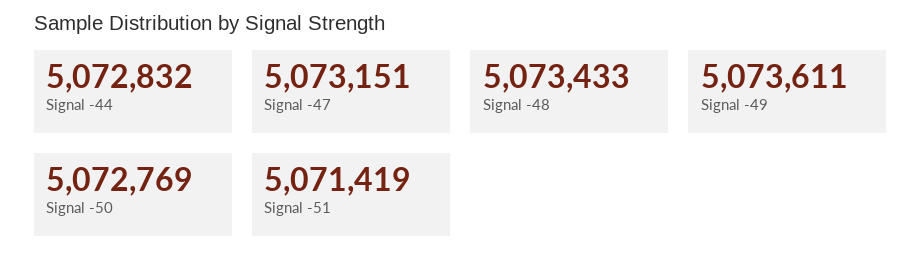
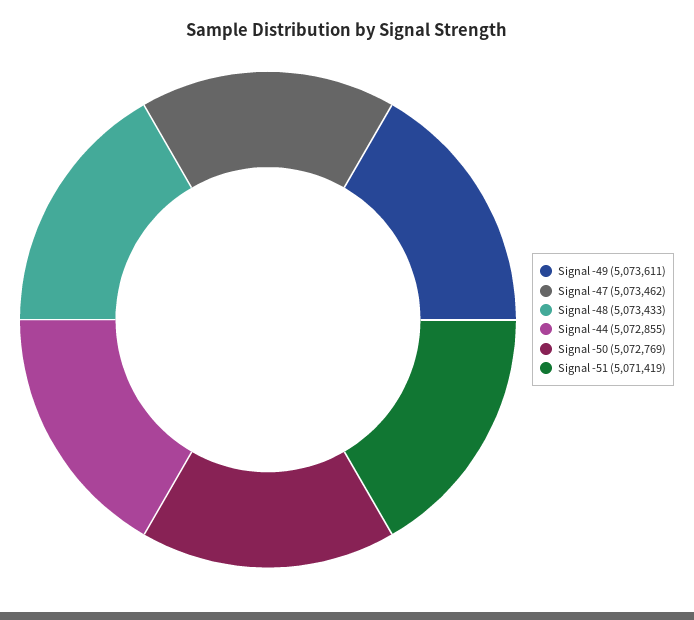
  {
-   "Signal -44": 5072832,
+   "Signal -44": 5072855,
-   "Signal -47": 5073151,
+   "Signal -47": 5073462,
    "Signal -48": 5073433,
    "Signal -49": 5073611,
    "Signal -50": 5072769,
    "Signal -51": 5071419
  }

